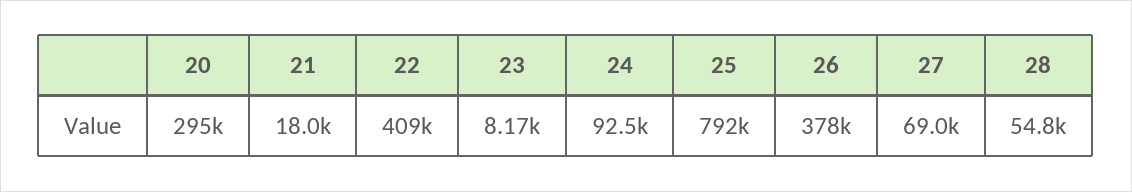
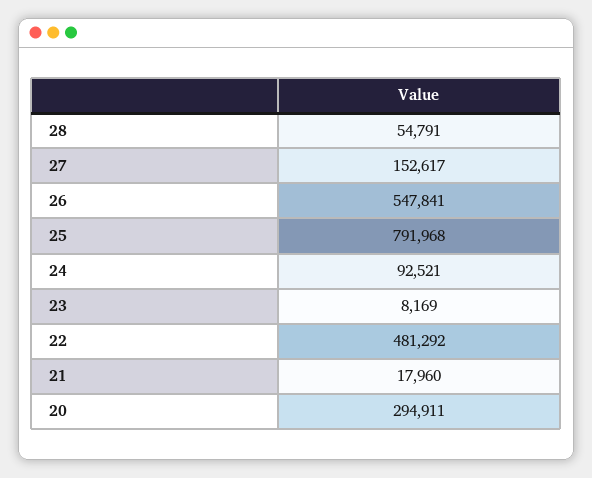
  {
    "20": 294911,
    "21": 17960,
-   "22": 409000,
+   "22": 481292,
    "23": 8169,
    "24": 92521,
    "25": 791968,
-   "26": 378000,
+   "26": 547841,
-   "27": 69000,
+   "27": 152617,
    "28": 54791
  }

